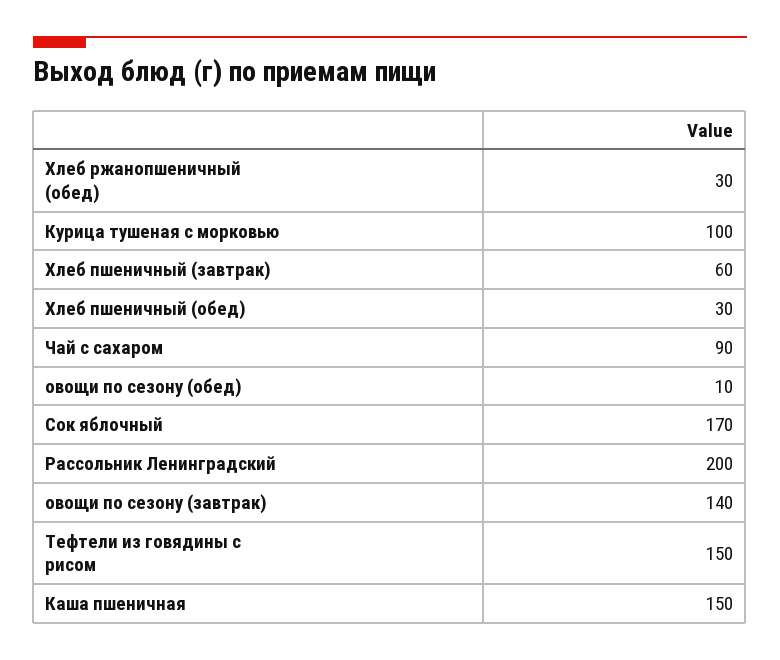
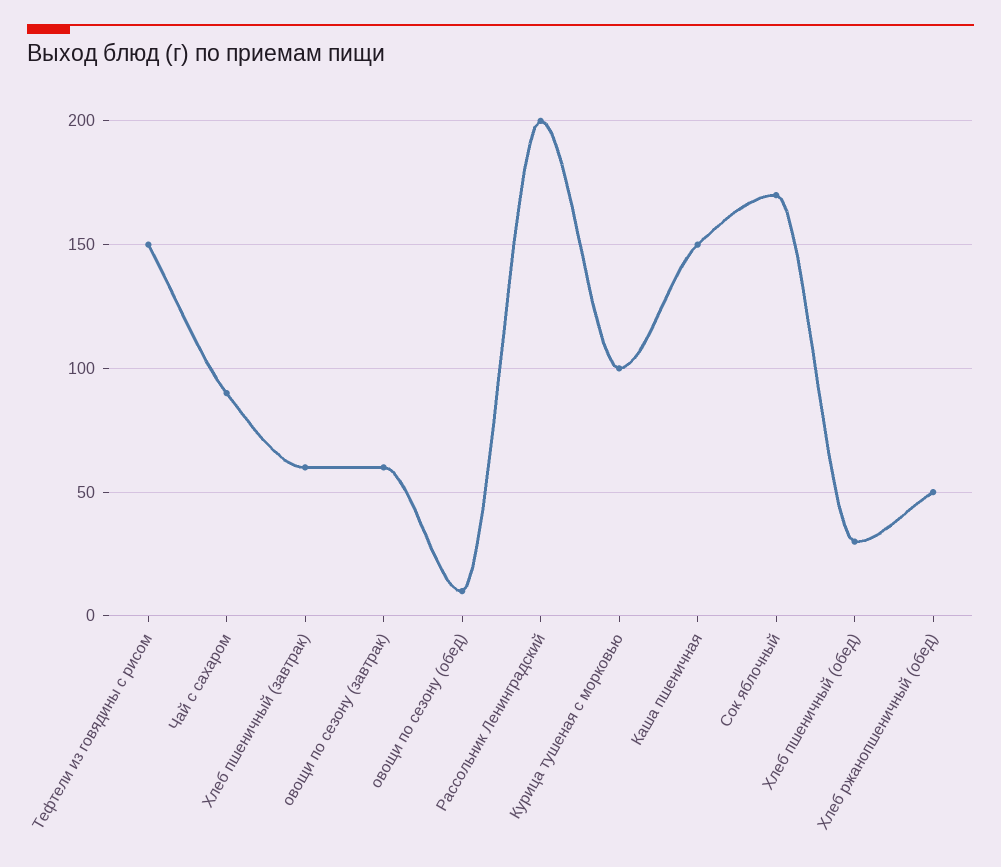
  {
-   "Хлеб ржанопшеничный (обед)": 30,
+   "Хлеб ржанопшеничный (обед)": 50,
    "Курица тушеная с морковью": 100,
    "Хлеб пшеничный (завтрак)": 60,
    "Хлеб пшеничный (обед)": 30,
    "Чай с сахаром": 90,
    "овощи по сезону (обед)": 10,
    "Сок яблочный": 170,
    "Рассольник Ленинградский": 200,
-   "овощи по сезону (завтрак)": 140,
+   "овощи по сезону (завтрак)": 60,
    "Тефтели из говядины с рисом": 150,
    "Каша пшеничная": 150
  }

